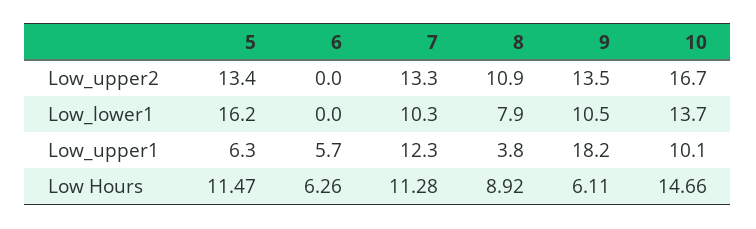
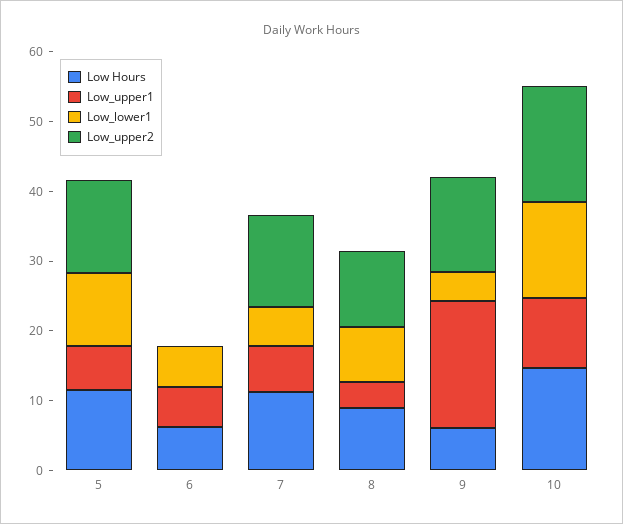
  {
    "Low_upper2": {
      "5": 13.4,
      "6": 0,
      "7": 13.3,
      "8": 10.9,
      "9": 13.5,
      "10": 16.7
    },
    "Low_lower1": {
-     "5": 16.2,
+     "5": 10,
-     "6": 0,
+     "6": 6,
-     "7": 10.3,
+     "7": 6,
      "8": 7.9,
-     "9": 10.5,
+     "9": 4,
      "10": 13.7
    },
    "Low_upper1": {
      "5": 6.3,
      "6": 5.7,
-     "7": 12.3,
+     "7": 6,
      "8": 3.8,
      "9": 18.2,
      "10": 10.1
    },
    "Low Hours": {
      "5": 11.47,
      "6": 6.26,
      "7": 11.28,
      "8": 8.92,
      "9": 6.11,
      "10": 14.66
    }
  }

